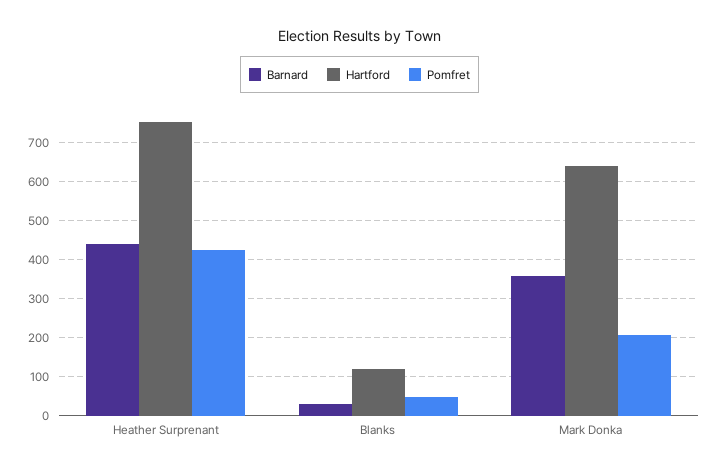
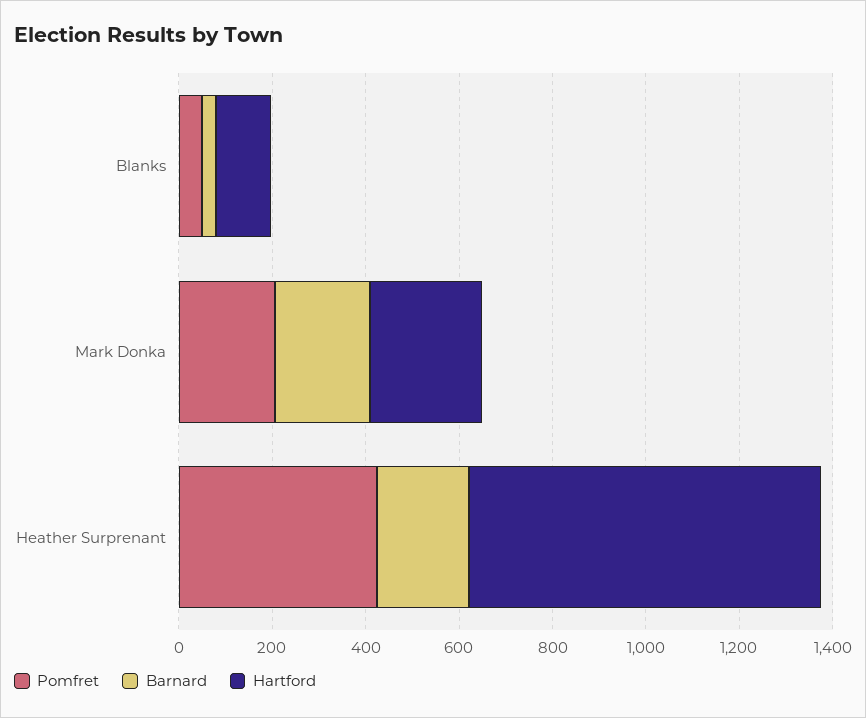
  {
    "Barnard": {
-     "Heather Surprenant": 440,
+     "Heather Surprenant": 200,
      "Blanks": 40,
-     "Mark Donka": 360
+     "Mark Donka": 200
    },
    "Hartford": {
      "Heather Surprenant": 760,
      "Blanks": 120,
-     "Mark Donka": 640
+     "Mark Donka": 250
    },
    "Pomfret": {
      "Heather Surprenant": 420,
      "Blanks": 40,
      "Mark Donka": 200
    }
  }

